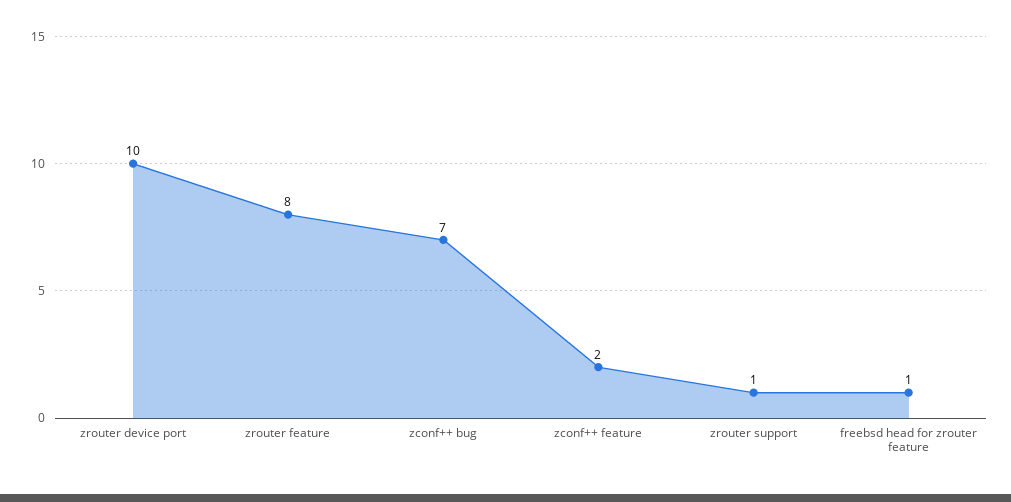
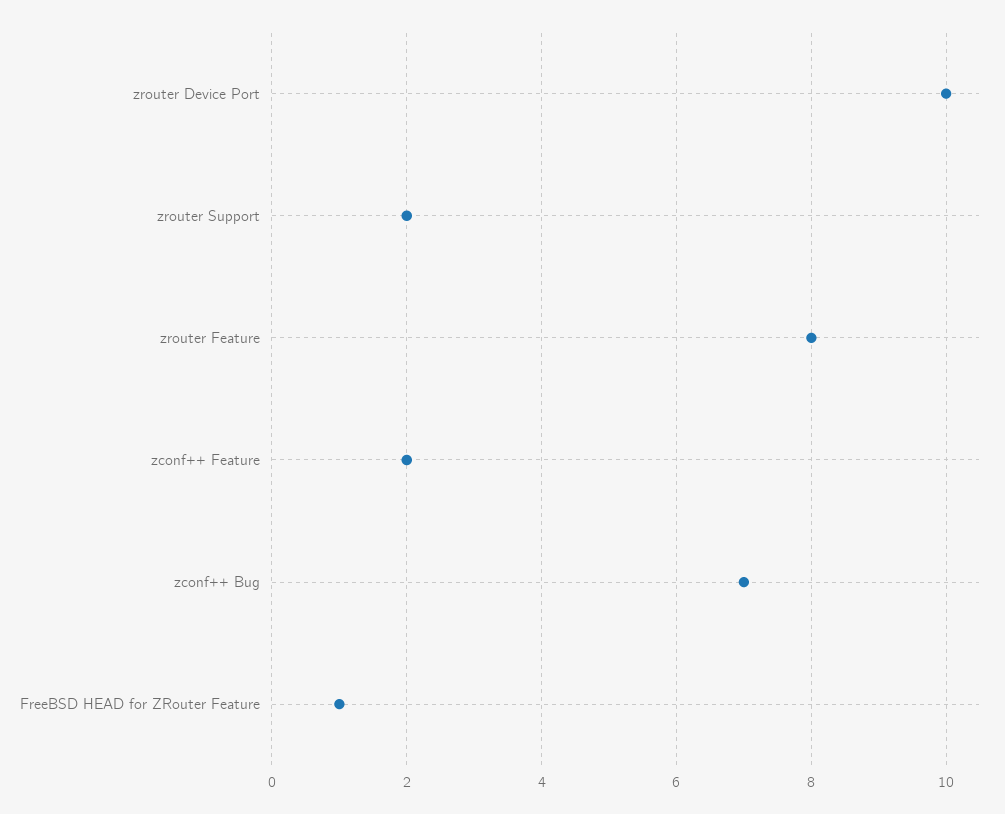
  {
    "zrouter device port": 10,
    "zrouter feature": 8,
    "zconf++ bug": 7,
    "zconf++ feature": 2,
-   "zrouter support": 1,
+   "zrouter support": 2,
    "freebsd head for zrouter feature": 1
  }

